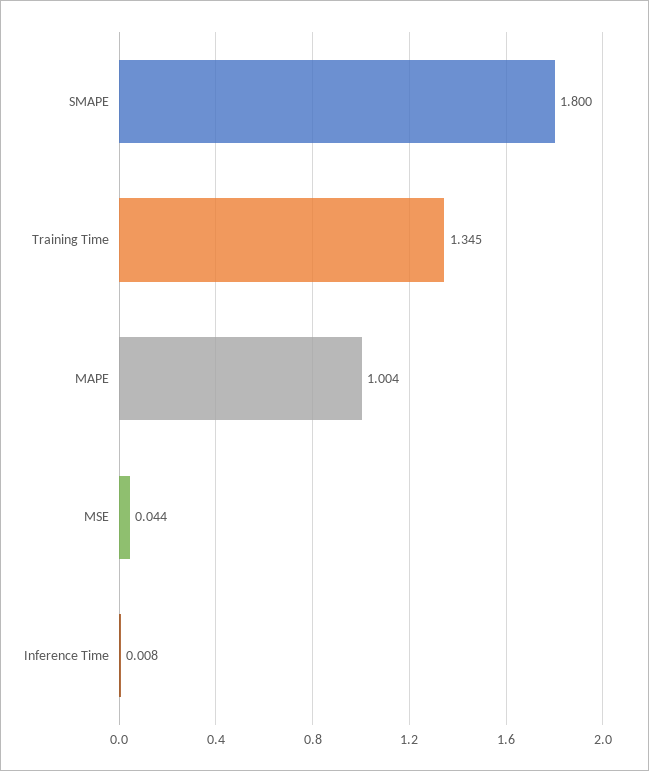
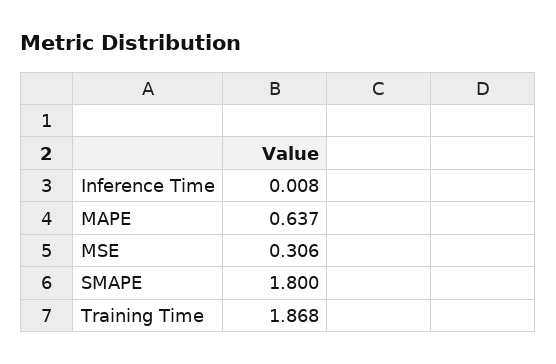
  {
    "SMAPE": 1.8,
-   "Training Time": 1.345,
+   "Training Time": 1.868,
-   "MAPE": 1.004,
+   "MAPE": 0.637,
-   "MSE": 0.044,
+   "MSE": 0.306,
    "Inference Time": 0.008
  }

